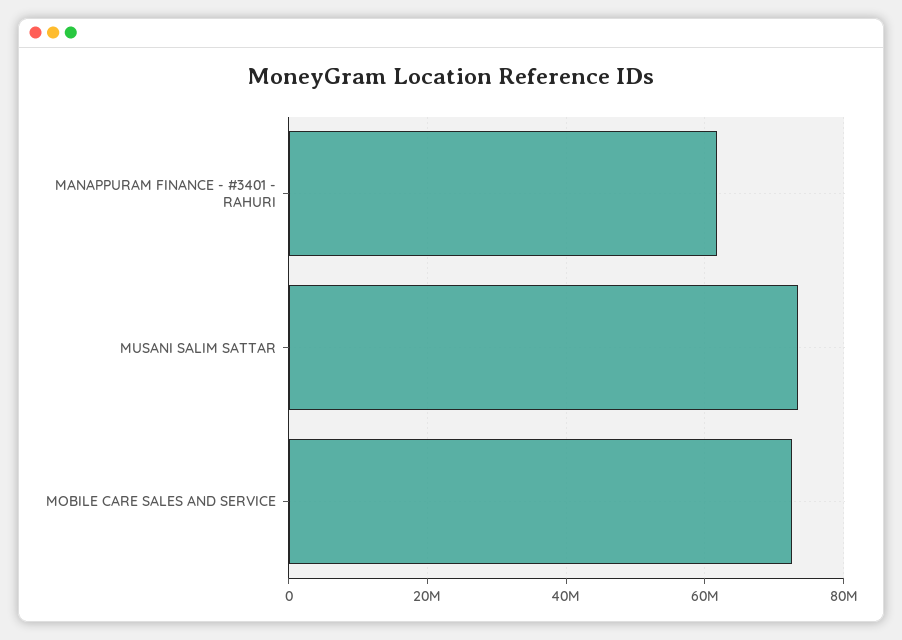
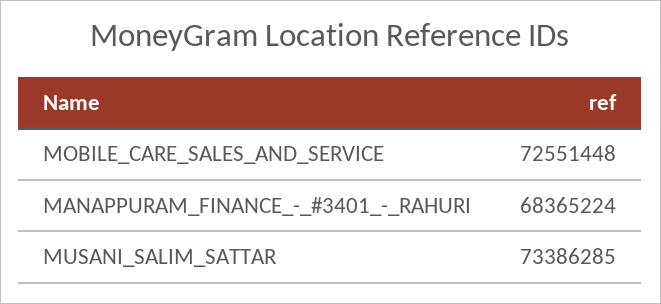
  {
-   "MANAPPURAM FINANCE - #3401 - RAHURI": 62000000,
+   "MANAPPURAM FINANCE - #3401 - RAHURI": 68365224,
    "MUSANI SALIM SATTAR": 73386285,
    "MOBILE CARE SALES AND SERVICE": 72551448
  }

